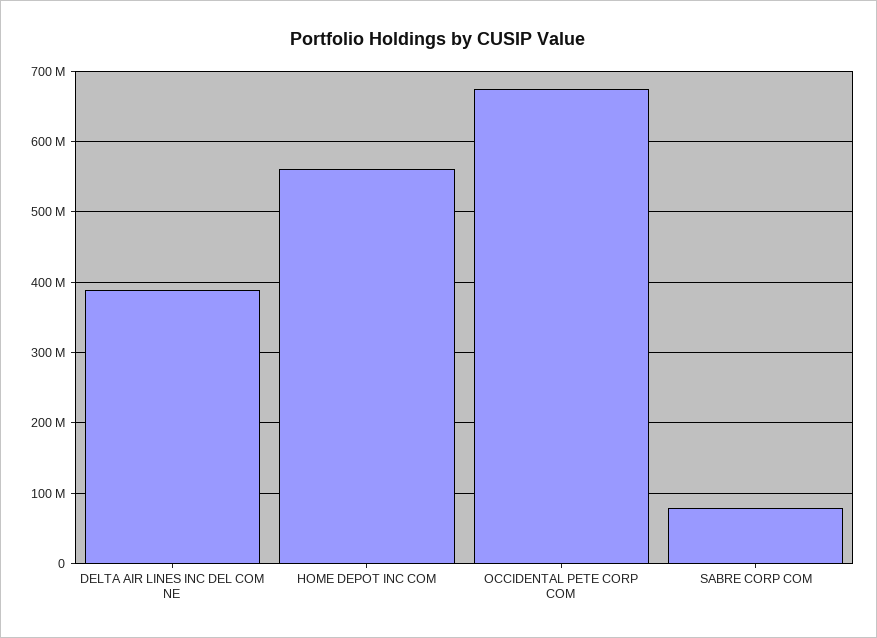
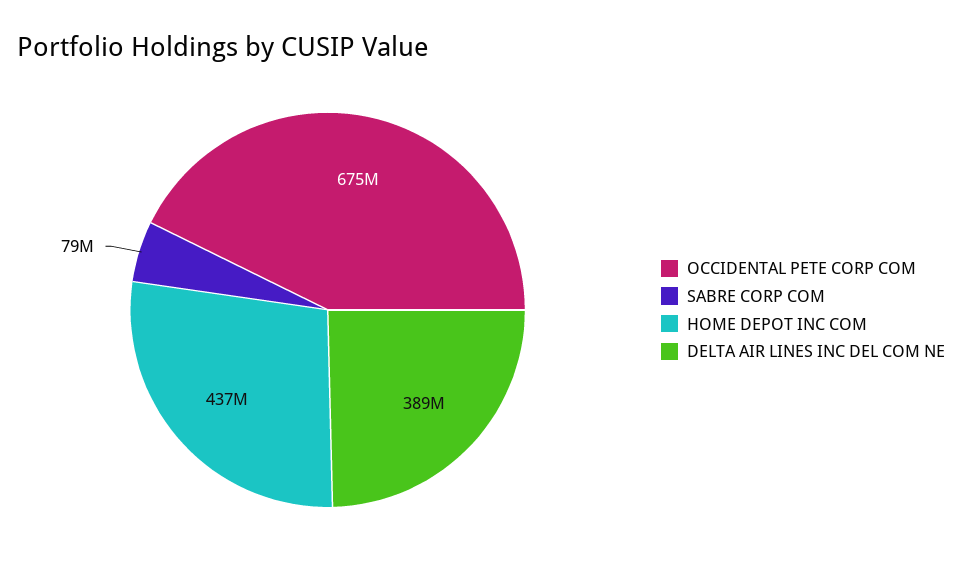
  {
    "DELTA AIR LINES INC DEL COM NE": 389000000,
-   "HOME DEPOT INC COM": 560000000,
+   "HOME DEPOT INC COM": 437000000,
    "OCCIDENTAL PETE CORP COM": 675000000,
    "SABRE CORP COM": 79000000
  }

